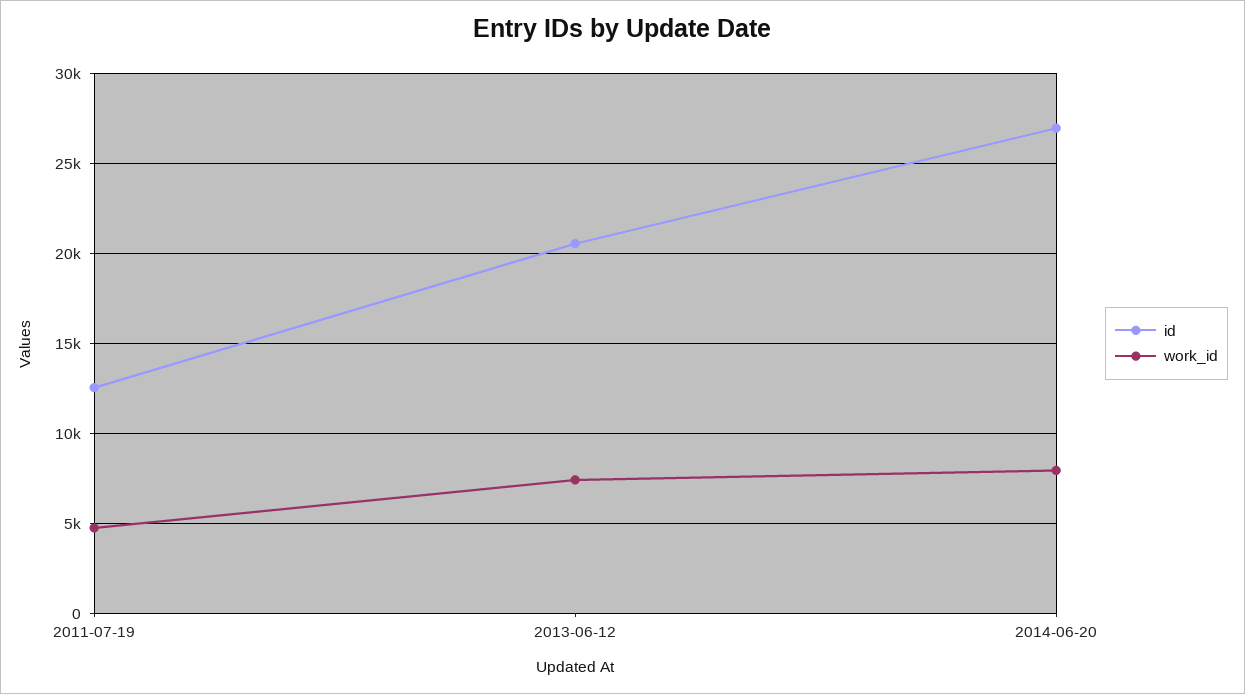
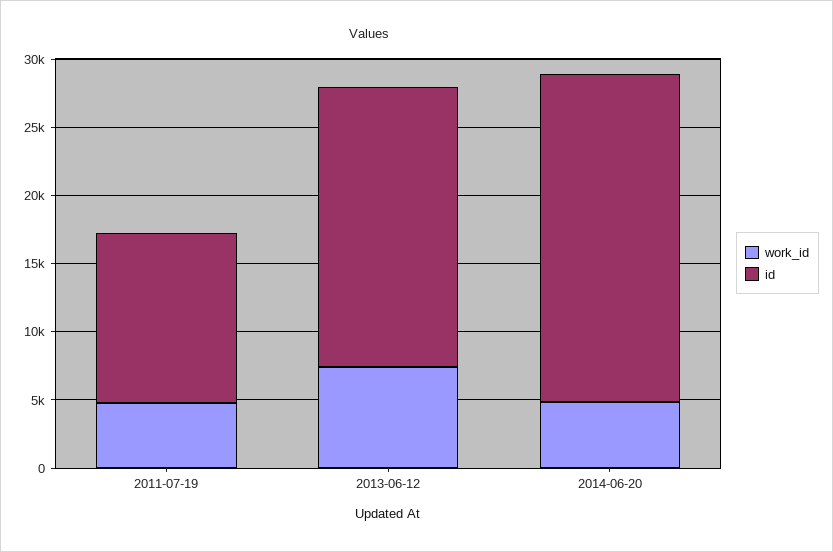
  {
    "id": {
      "2011-07-19": 12500,
      "2013-06-12": 20500,
-     "2014-06-20": 27000
+     "2014-06-20": 24000
    },
    "work_id": {
      "2011-07-19": 4500,
      "2013-06-12": 7500,
-     "2014-06-20": 8000
+     "2014-06-20": 5000
    }
  }

